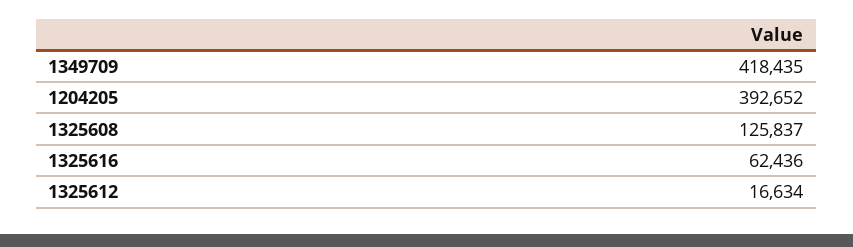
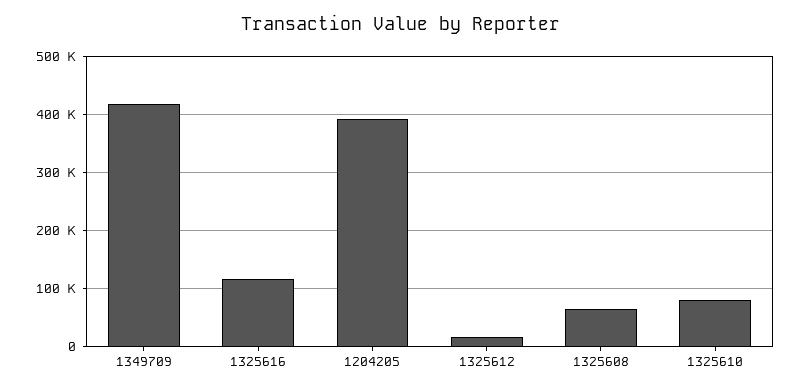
  {
    "1349709": 418435,
    "1204205": 392652,
-   "1325608": 125837,
+   "1325608": 60000,
-   "1325616": 62436,
+   "1325616": 120000,
-   "1325612": 16634
+   "1325612": 16634,
+   "1325610": 80000
  }

